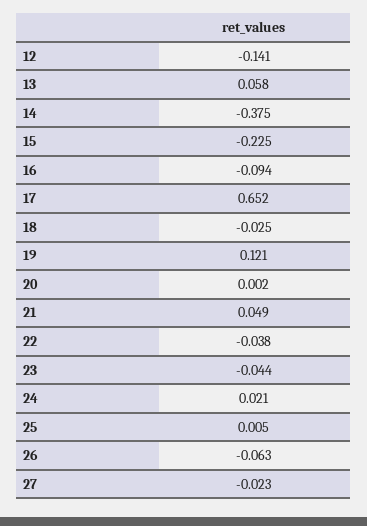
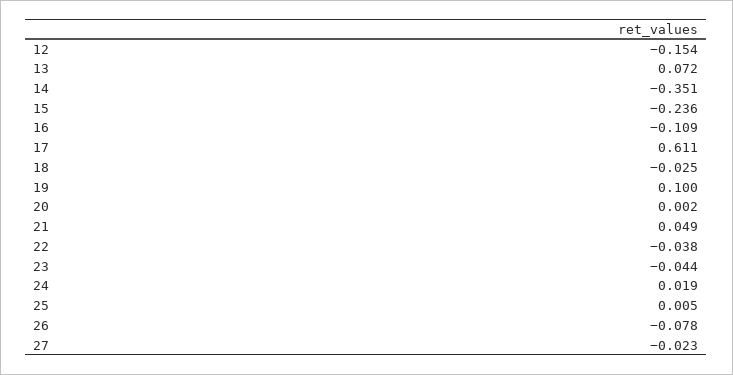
  {
-   "12": -0.141,
+   "12": -0.154,
-   "13": 0.058,
+   "13": 0.072,
-   "14": -0.375,
+   "14": -0.351,
-   "15": -0.225,
+   "15": -0.236,
-   "16": -0.094,
+   "16": -0.109,
-   "17": 0.652,
+   "17": 0.611,
    "18": -0.025,
-   "19": 0.121,
+   "19": 0.1,
    "20": 0.002,
    "21": 0.049,
    "22": -0.038,
    "23": -0.044,
-   "24": 0.021,
+   "24": 0.019,
    "25": 0.005,
-   "26": -0.063,
+   "26": -0.078,
    "27": -0.023
  }

